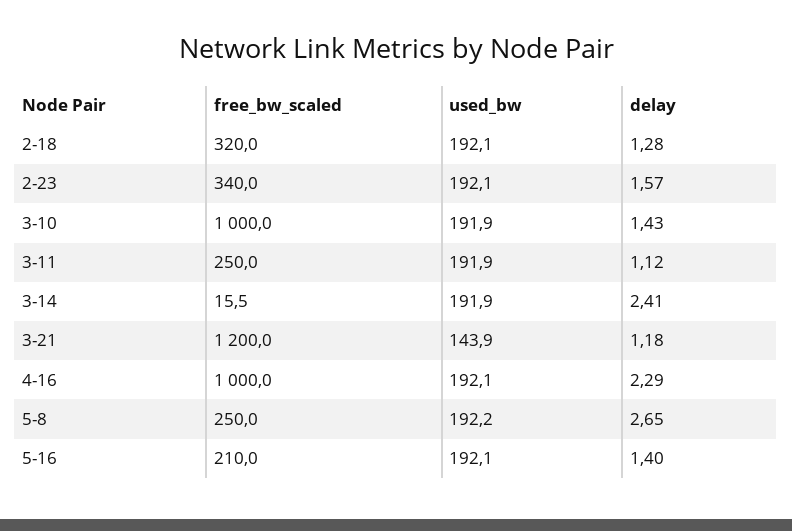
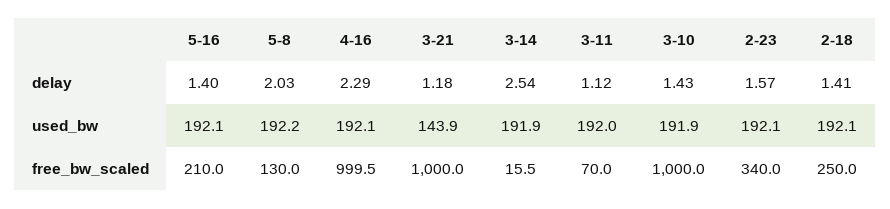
  {
    "free_bw_scaled": {
-     "2-18": 320,
+     "2-18": 250,
      "2-23": 340,
      "3-10": 1000,
-     "3-11": 250,
+     "3-11": 70,
      "3-14": 15.5,
-     "3-21": 1200,
+     "3-21": 1000,
-     "4-16": 1000,
+     "4-16": 999.5,
-     "5-8": 250,
+     "5-8": 130,
      "5-16": 210
    },
    "used_bw": {
      "2-18": 192.1,
      "2-23": 192.1,
      "3-10": 191.9,
-     "3-11": 191.9,
+     "3-11": 192,
      "3-14": 191.9,
      "3-21": 143.9,
      "4-16": 192.1,
      "5-8": 192.2,
      "5-16": 192.1
    },
    "delay": {
-     "2-18": 1.28,
+     "2-18": 1.41,
      "2-23": 1.57,
      "3-10": 1.43,
      "3-11": 1.12,
-     "3-14": 2.41,
+     "3-14": 2.54,
      "3-21": 1.18,
      "4-16": 2.29,
-     "5-8": 2.65,
+     "5-8": 2.03,
      "5-16": 1.4
    }
  }

